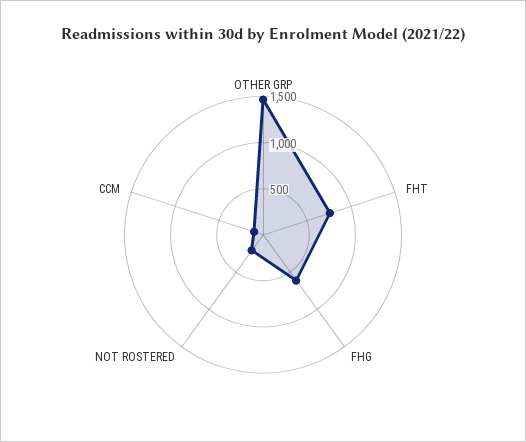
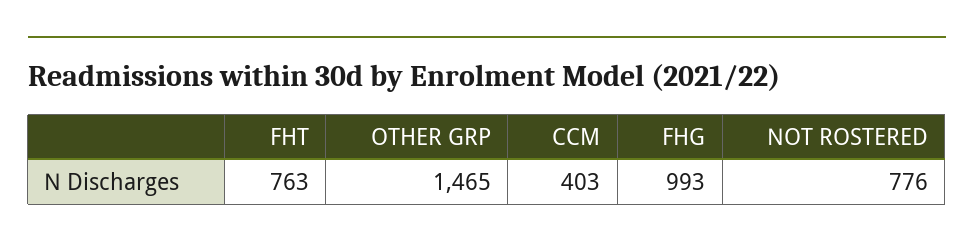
  {
    "OTHER GRP": 1465,
    "FHT": 763,
-   "FHG": 600,
+   "FHG": 993,
-   "NOT ROSTERED": 200,
+   "NOT ROSTERED": 776,
-   "CCM": 100
+   "CCM": 403
  }

